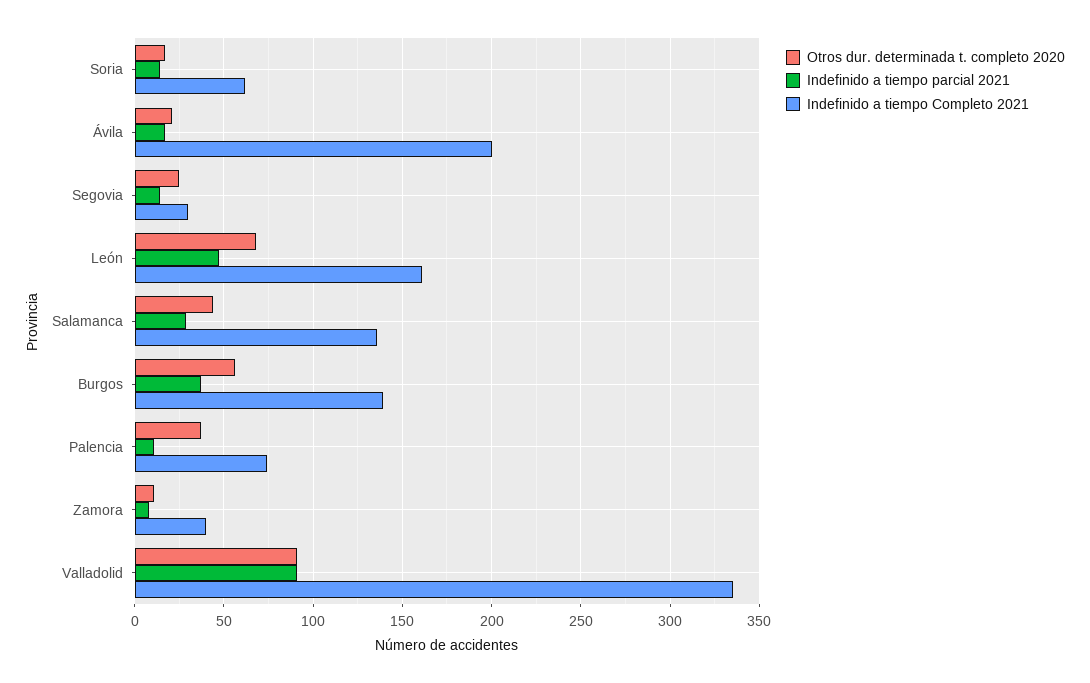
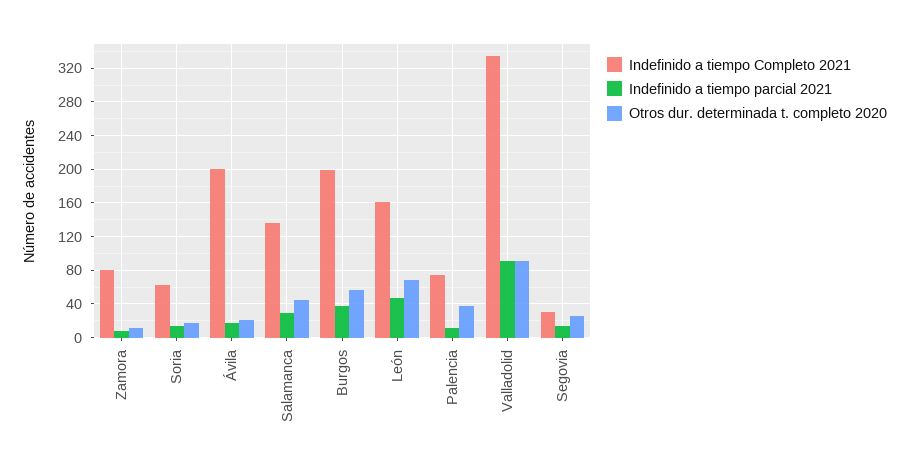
  {
    "Otros dur. determinada t. completo 2020": {
      "Soria": 15,
      "Ávila": 20,
      "Segovia": 25,
      "León": 70,
      "Salamanca": 45,
      "Burgos": 55,
      "Palencia": 35,
      "Zamora": 10,
      "Valladolid": 90
    },
    "Indefinido a tiempo parcial 2021": {
      "Soria": 15,
      "Ávila": 15,
      "Segovia": 15,
      "León": 45,
      "Salamanca": 30,
      "Burgos": 35,
      "Palencia": 10,
      "Zamora": 10,
      "Valladolid": 90
    },
    "Indefinido a tiempo Completo 2021": {
      "Soria": 60,
      "Ávila": 200,
      "Segovia": 30,
      "León": 160,
      "Salamanca": 135,
-     "Burgos": 140,
+     "Burgos": 200,
      "Palencia": 75,
-     "Zamora": 40,
+     "Zamora": 80,
      "Valladolid": 335
    }
  }

